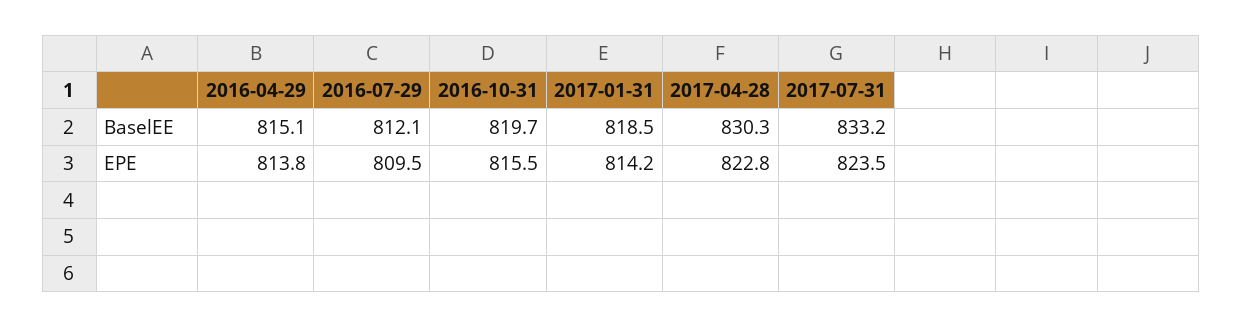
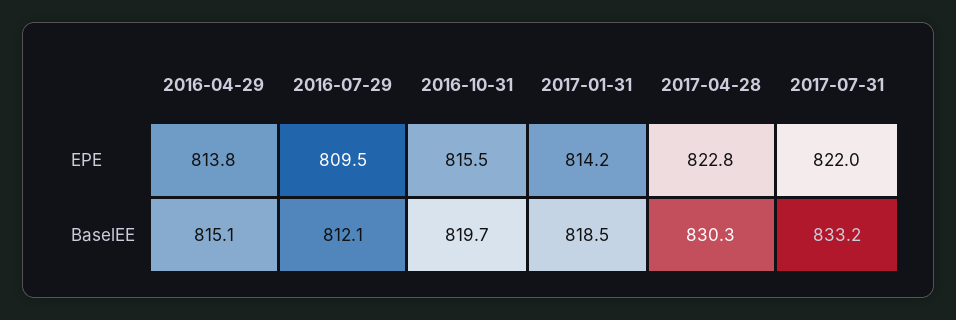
  {
    "2016-04-29": {
      "BaselEE": 815.1,
      "EPE": 813.8
    },
    "2016-07-29": {
      "BaselEE": 812.1,
      "EPE": 809.5
    },
    "2016-10-31": {
      "BaselEE": 819.7,
      "EPE": 815.5
    },
    "2017-01-31": {
      "BaselEE": 818.5,
      "EPE": 814.2
    },
    "2017-04-28": {
      "BaselEE": 830.3,
      "EPE": 822.8
    },
    "2017-07-31": {
      "BaselEE": 833.2,
-     "EPE": 823.5
+     "EPE": 822
    }
  }

